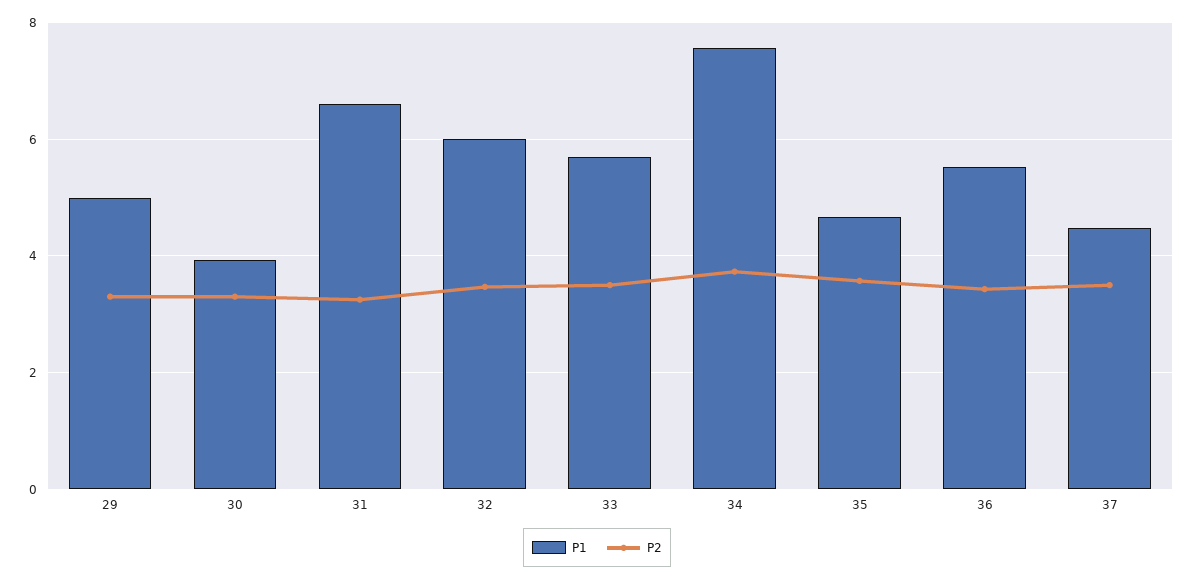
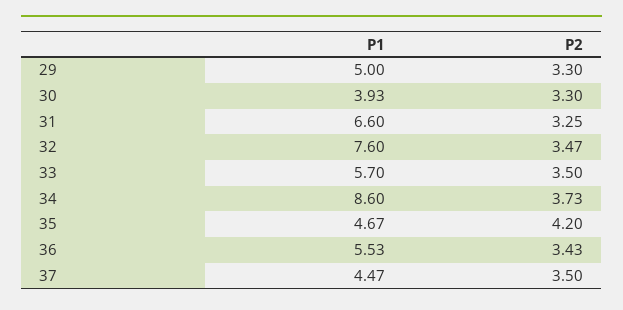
  {
    "P1": {
      "29": 5,
      "30": 3.93,
      "31": 6.6,
-     "32": 6,
+     "32": 7.6,
      "33": 5.7,
-     "34": 7.6,
+     "34": 8.6,
      "35": 4.67,
      "36": 5.53,
      "37": 4.47
    },
    "P2": {
      "29": 3.3,
      "30": 3.3,
      "31": 3.25,
      "32": 3.47,
      "33": 3.5,
      "34": 3.73,
-     "35": 3.6,
+     "35": 4.2,
      "36": 3.43,
      "37": 3.5
    }
  }

